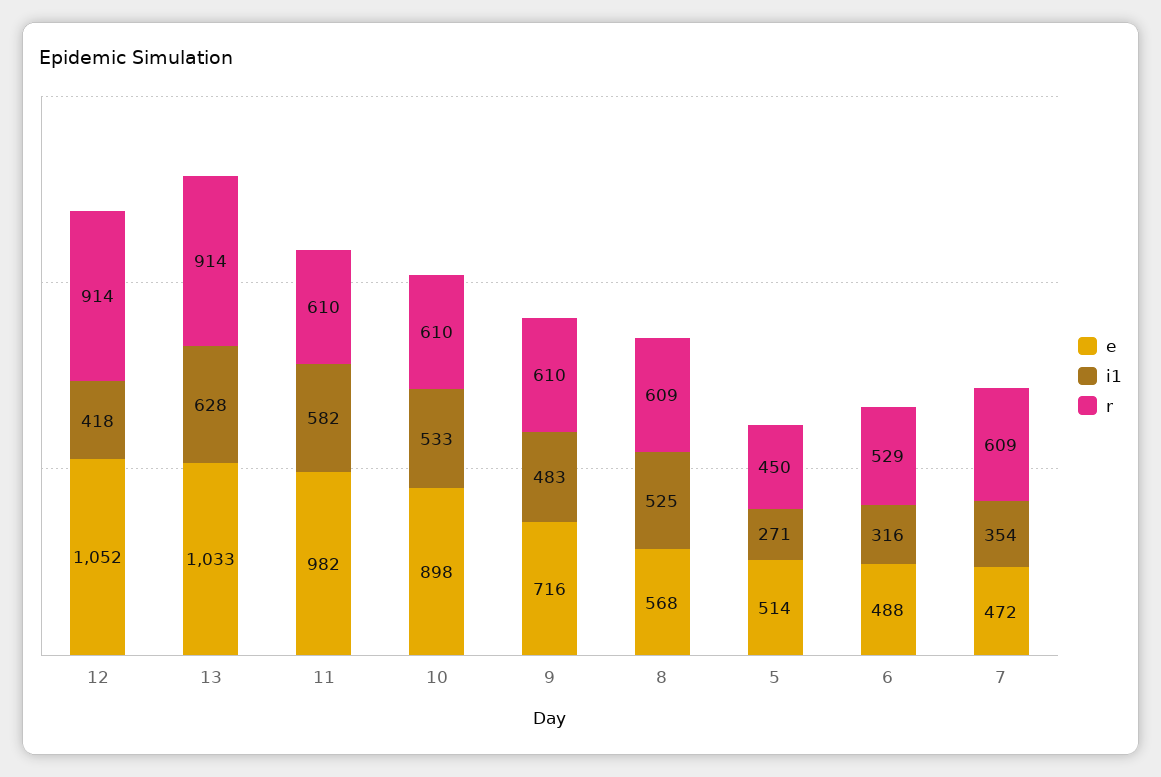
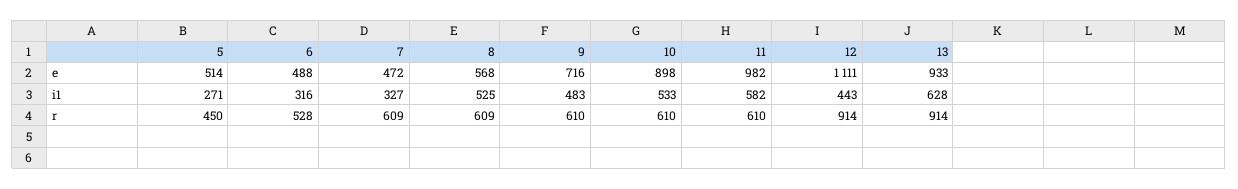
  {
    "e": {
-     "12": 1052,
+     "12": 1111,
-     "13": 1033,
+     "13": 933,
      "11": 982,
      "10": 898,
      "9": 716,
      "8": 568,
      "5": 514,
      "6": 488,
      "7": 472
    },
    "i1": {
-     "12": 418,
+     "12": 443,
      "13": 628,
      "11": 582,
      "10": 533,
      "9": 483,
      "8": 525,
      "5": 271,
      "6": 316,
-     "7": 354
+     "7": 327
    },
    "r": {
      "12": 914,
      "13": 914,
      "11": 610,
      "10": 610,
      "9": 610,
      "8": 609,
      "5": 450,
-     "6": 529,
+     "6": 528,
      "7": 609
    }
  }

